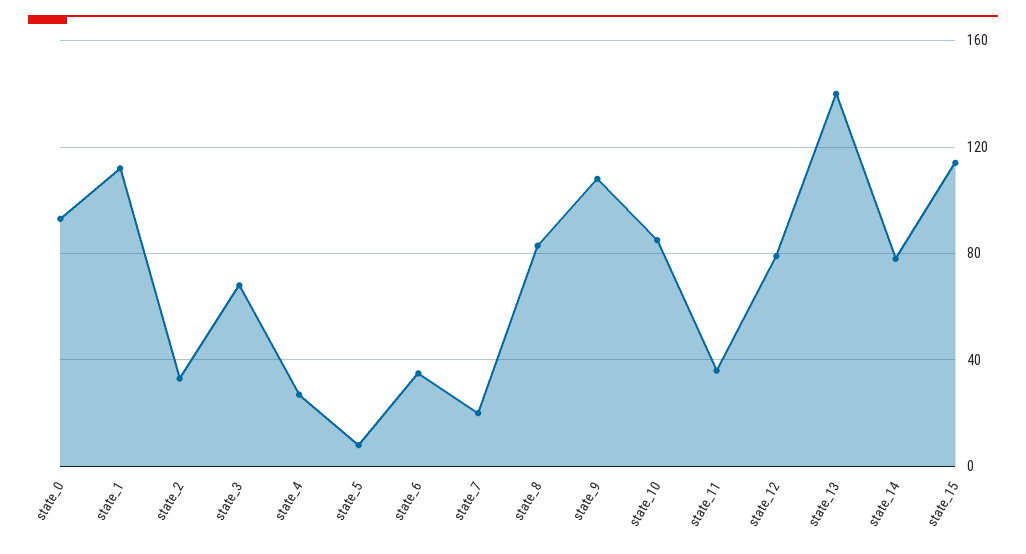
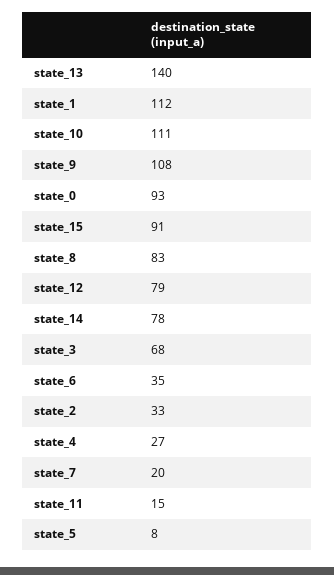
  {
    "state_0": 93,
    "state_1": 112,
    "state_2": 33,
    "state_3": 68,
    "state_4": 27,
    "state_5": 8,
    "state_6": 35,
    "state_7": 20,
    "state_8": 83,
    "state_9": 108,
-   "state_10": 85,
+   "state_10": 111,
-   "state_11": 35,
+   "state_11": 15,
    "state_12": 79,
    "state_13": 140,
    "state_14": 78,
-   "state_15": 115
+   "state_15": 91
  }

